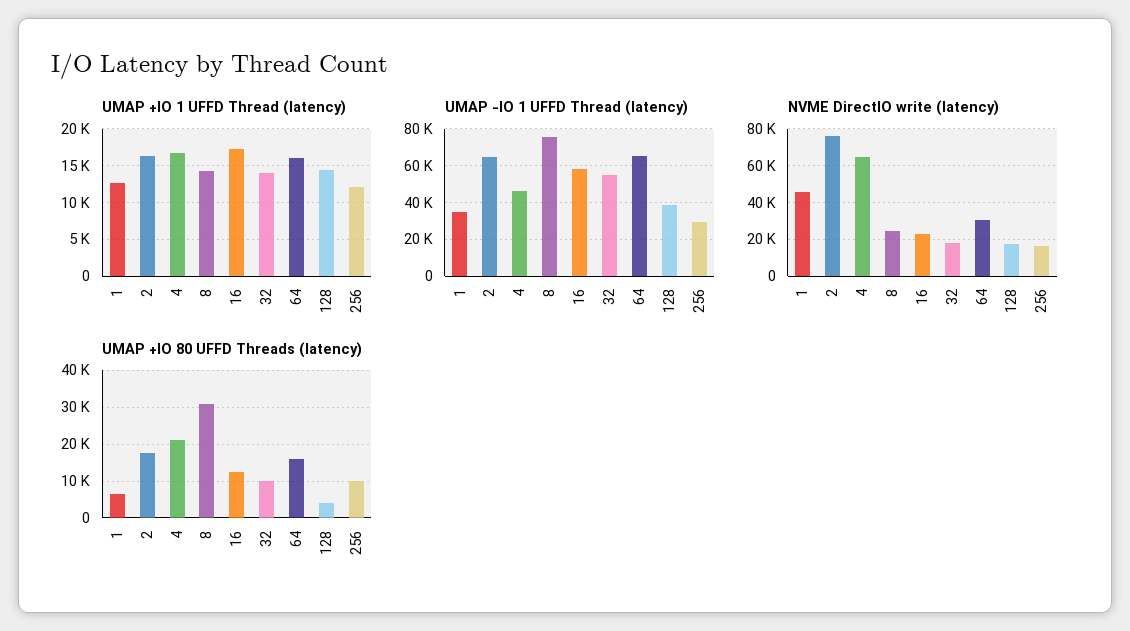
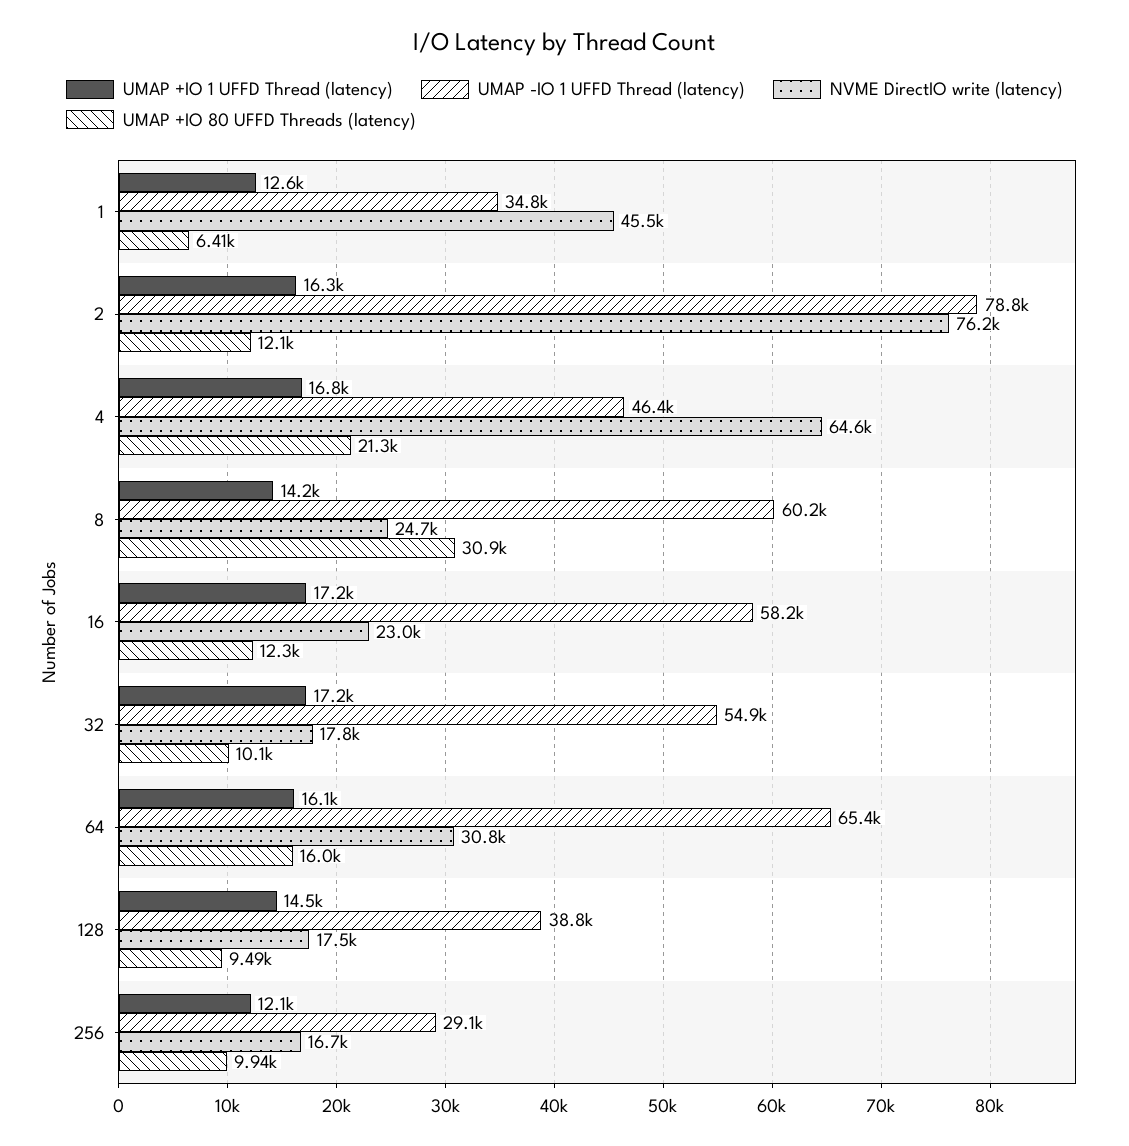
  {
    "UMAP +IO 1 UFFD Thread (latency)": {
      "1": 12600,
      "2": 16300,
      "4": 16800,
      "8": 14200,
      "16": 17200,
-     "32": 14000,
+     "32": 17200,
      "64": 16100,
      "128": 14500,
      "256": 12100
    },
    "UMAP -IO 1 UFFD Thread (latency)": {
      "1": 34800,
-     "2": 65000,
+     "2": 78800,
      "4": 46400,
-     "8": 75000,
+     "8": 60200,
      "16": 58200,
      "32": 54900,
      "64": 65400,
      "128": 38800,
      "256": 29100
    },
    "NVME DirectIO write (latency)": {
      "1": 45500,
      "2": 76200,
      "4": 64600,
      "8": 24700,
      "16": 23000,
      "32": 17800,
      "64": 30800,
      "128": 17500,
      "256": 16700
    },
    "UMAP +IO 80 UFFD Threads (latency)": {
      "1": 6410,
-     "2": 18000,
+     "2": 12100,
      "4": 21300,
      "8": 30900,
      "16": 12300,
      "32": 10100,
      "64": 16000,
-     "128": 4000,
+     "128": 9490,
      "256": 9940
    }
  }

